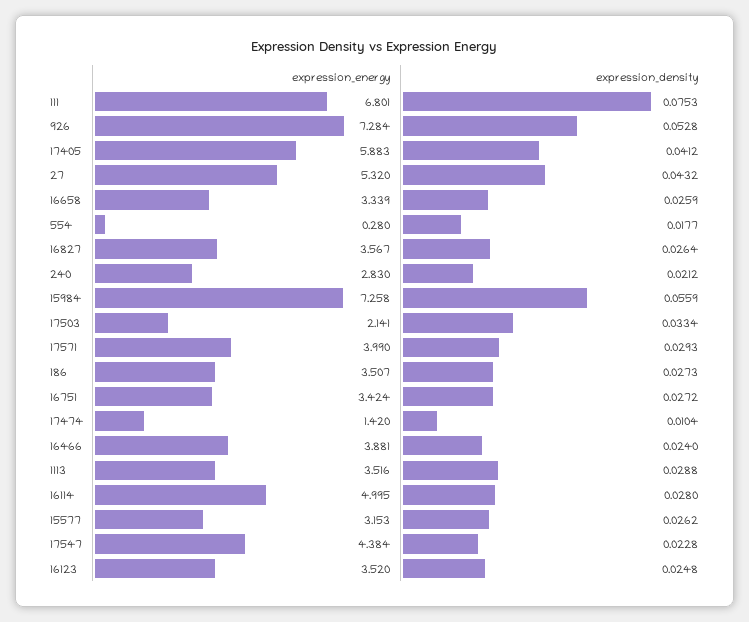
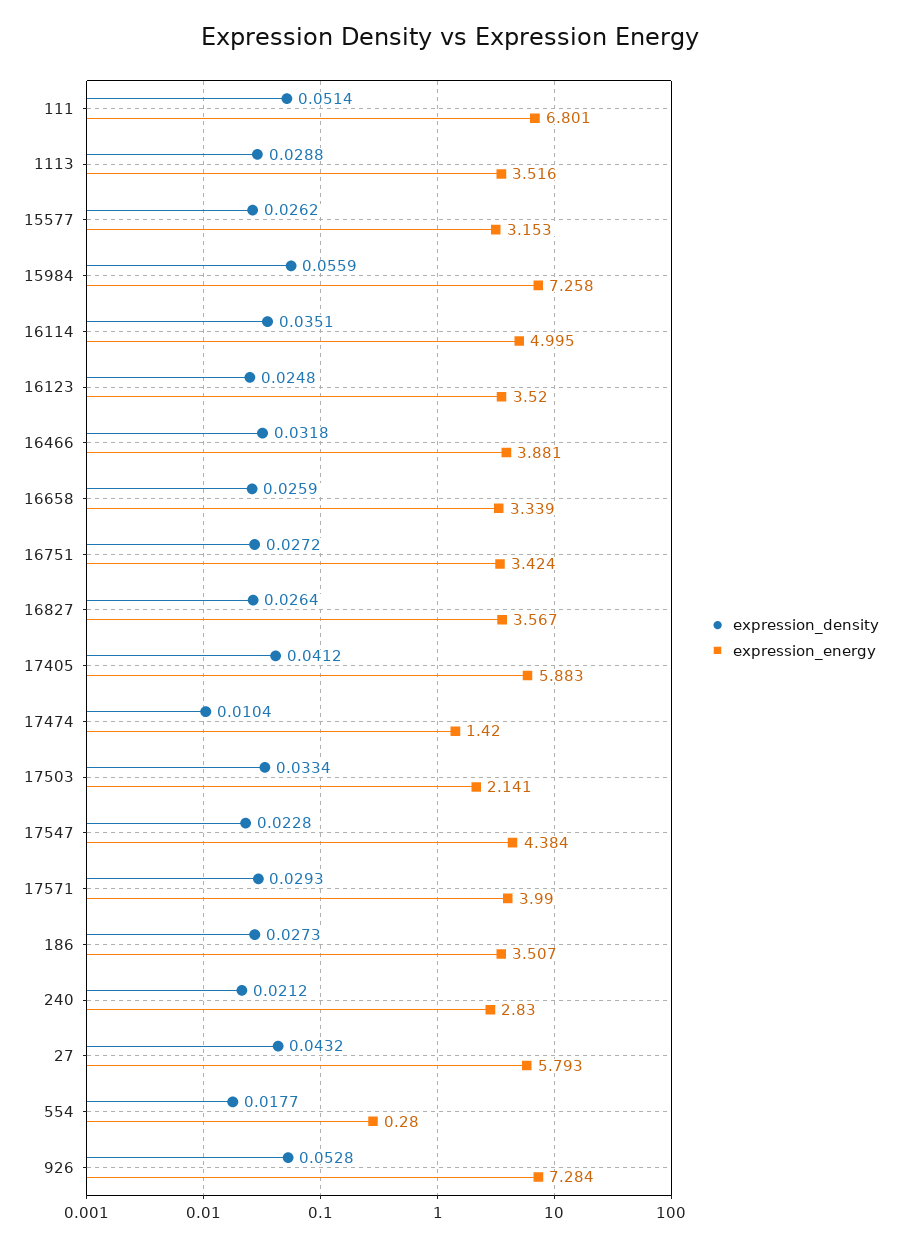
  {
    "expression_energy": {
      "111": 6.801,
      "926": 7.284,
      "17405": 5.883,
-     "27": 5.32,
+     "27": 5.793,
      "16658": 3.339,
      "554": 0.28,
      "16827": 3.567,
      "240": 2.83,
      "15984": 7.258,
      "17503": 2.141,
      "17571": 3.99,
      "186": 3.507,
      "16751": 3.424,
      "17474": 1.42,
      "16466": 3.881,
      "1113": 3.516,
      "16114": 4.995,
      "15577": 3.153,
      "17547": 4.384,
      "16123": 3.52
    },
    "expression_density": {
-     "111": 0.0753,
+     "111": 0.0514,
      "926": 0.0528,
      "17405": 0.0412,
      "27": 0.0432,
      "16658": 0.0259,
      "554": 0.0177,
      "16827": 0.0264,
      "240": 0.0212,
      "15984": 0.0559,
      "17503": 0.0334,
      "17571": 0.0293,
      "186": 0.0273,
      "16751": 0.0272,
      "17474": 0.0104,
-     "16466": 0.024,
+     "16466": 0.0318,
      "1113": 0.0288,
-     "16114": 0.028,
+     "16114": 0.0351,
      "15577": 0.0262,
      "17547": 0.0228,
      "16123": 0.0248
    }
  }

